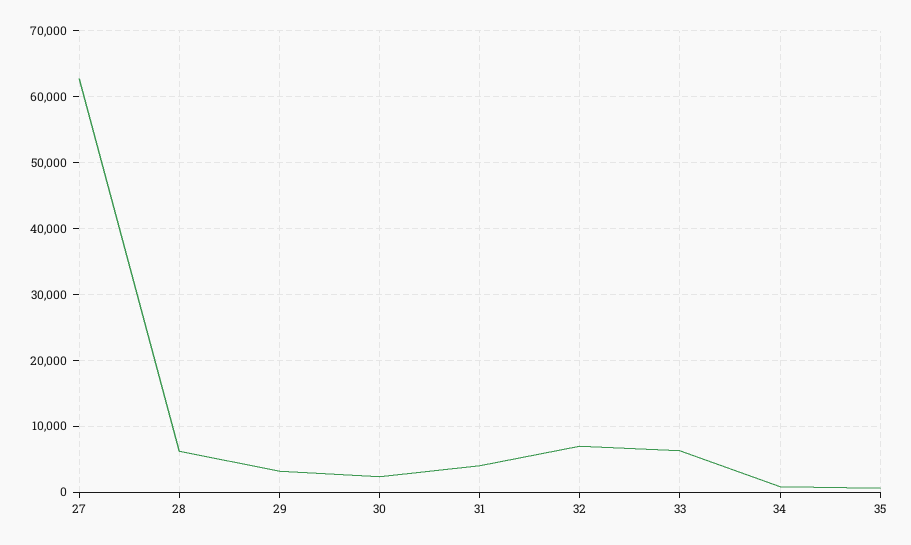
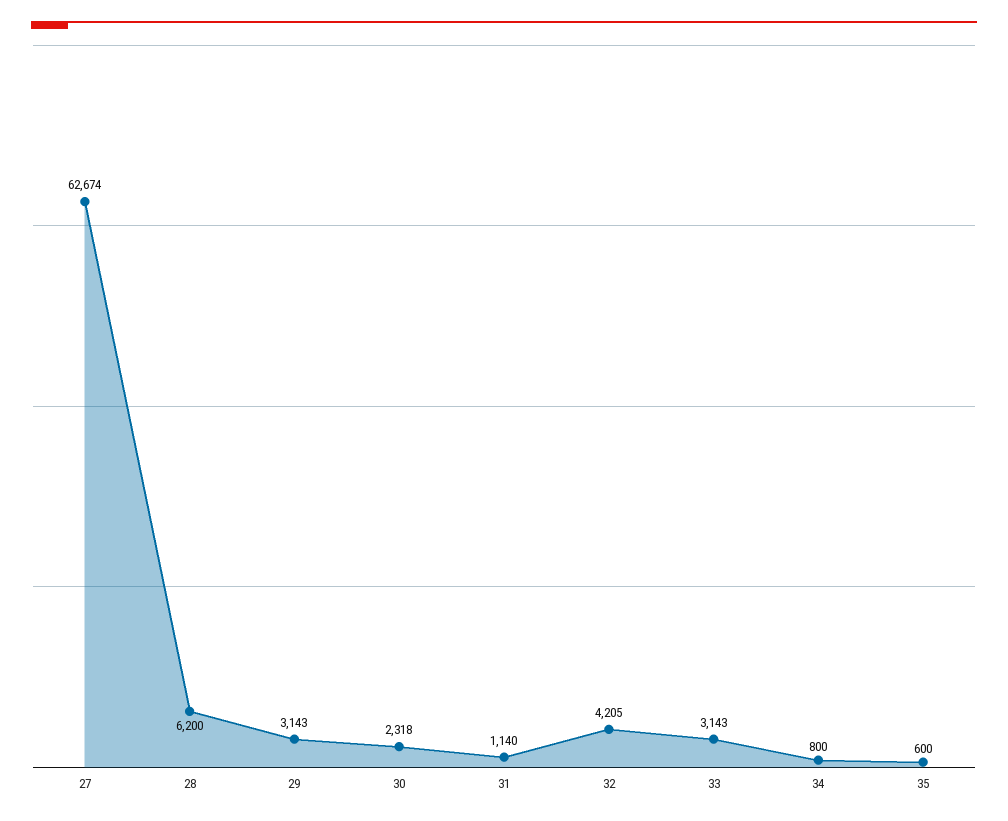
  {
    "27": 62674,
    "28": 6200,
    "29": 3143,
    "30": 2318,
-   "31": 4000,
+   "31": 1140,
-   "32": 7000,
+   "32": 4205,
-   "33": 6000,
+   "33": 3143,
    "34": 800,
    "35": 600
  }

